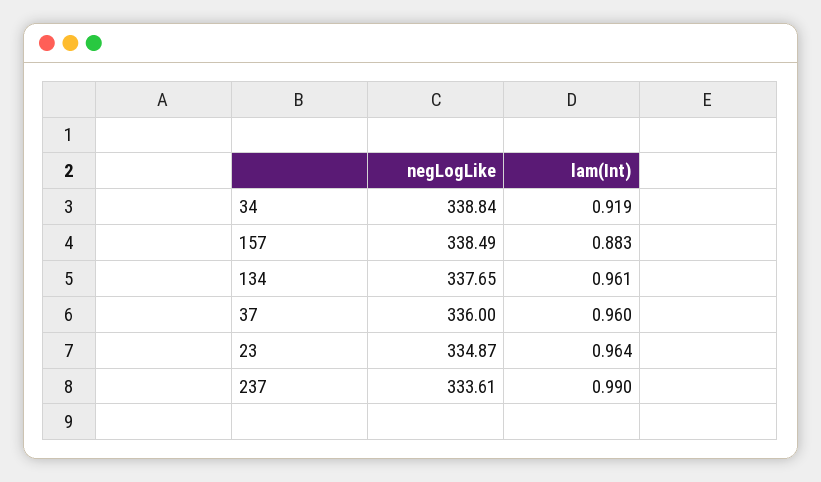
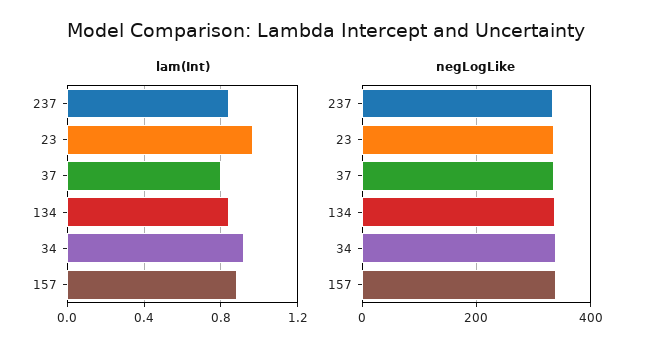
  {
    "negLogLike": {
      "34": 338.84,
      "157": 338.49,
      "134": 337.65,
      "37": 336,
      "23": 334.87,
      "237": 333.61
    },
    "lam(Int)": {
      "34": 0.919,
      "157": 0.883,
-     "134": 0.961,
+     "134": 0.85,
-     "37": 0.96,
+     "37": 0.8,
      "23": 0.964,
-     "237": 0.99
+     "237": 0.85
    }
  }

